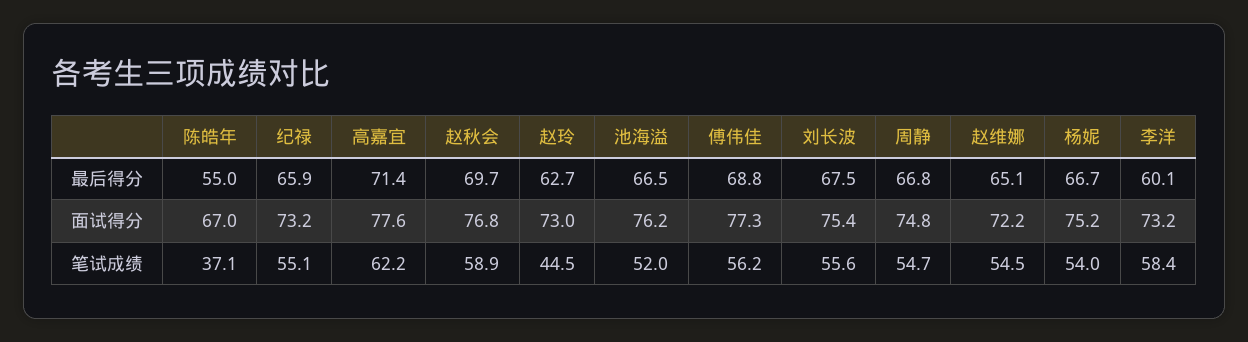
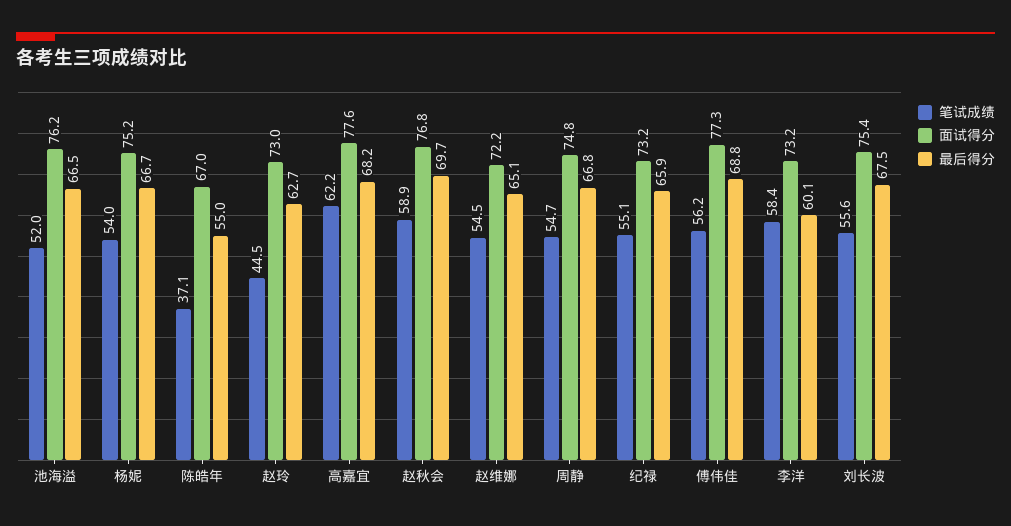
  {
    "最后得分": {
      "陈皓年": 55,
      "纪禄": 65.9,
-     "高嘉宜": 71.4,
+     "高嘉宜": 68.2,
      "赵秋会": 69.7,
      "赵玲": 62.7,
      "池海溢": 66.5,
      "傅伟佳": 68.8,
      "刘长波": 67.5,
      "周静": 66.8,
      "赵维娜": 65.1,
      "杨妮": 66.7,
      "李洋": 60.1
    },
    "面试得分": {
      "陈皓年": 67,
      "纪禄": 73.2,
      "高嘉宜": 77.6,
      "赵秋会": 76.8,
      "赵玲": 73,
      "池海溢": 76.2,
      "傅伟佳": 77.3,
      "刘长波": 75.4,
      "周静": 74.8,
      "赵维娜": 72.2,
      "杨妮": 75.2,
      "李洋": 73.2
    },
    "笔试成绩": {
      "陈皓年": 37.1,
      "纪禄": 55.1,
      "高嘉宜": 62.2,
      "赵秋会": 58.9,
      "赵玲": 44.5,
      "池海溢": 52,
      "傅伟佳": 56.2,
      "刘长波": 55.6,
      "周静": 54.7,
      "赵维娜": 54.5,
      "杨妮": 54,
      "李洋": 58.4
    }
  }

